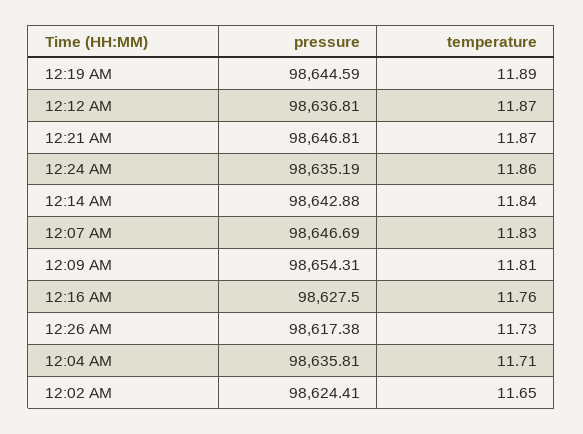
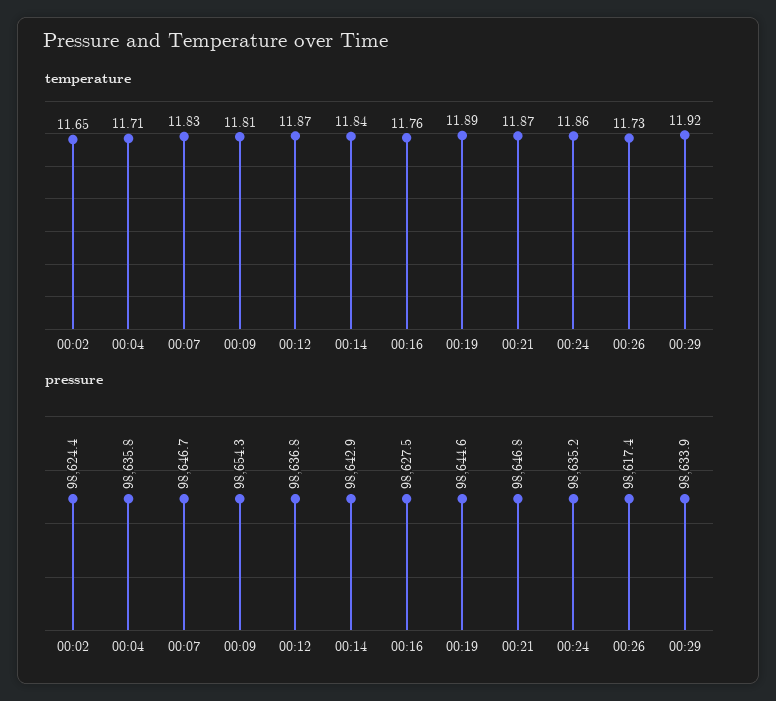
  {
    "pressure": {
      "12:19 AM": 98644.59,
      "12:12 AM": 98636.81,
      "12:21 AM": 98646.81,
      "12:24 AM": 98635.19,
      "12:14 AM": 98642.88,
      "12:07 AM": 98646.69,
      "12:09 AM": 98654.31,
      "12:16 AM": 98627.5,
      "12:26 AM": 98617.38,
      "12:04 AM": 98635.81,
-     "12:02 AM": 98624.41
+     "12:02 AM": 98624.41,
+     "00:29": 98633.9
    },
    "temperature": {
      "12:19 AM": 11.89,
      "12:12 AM": 11.87,
      "12:21 AM": 11.87,
      "12:24 AM": 11.86,
      "12:14 AM": 11.84,
      "12:07 AM": 11.83,
      "12:09 AM": 11.81,
      "12:16 AM": 11.76,
      "12:26 AM": 11.73,
      "12:04 AM": 11.71,
-     "12:02 AM": 11.65
+     "12:02 AM": 11.65,
+     "00:29": 11.92
    }
  }

